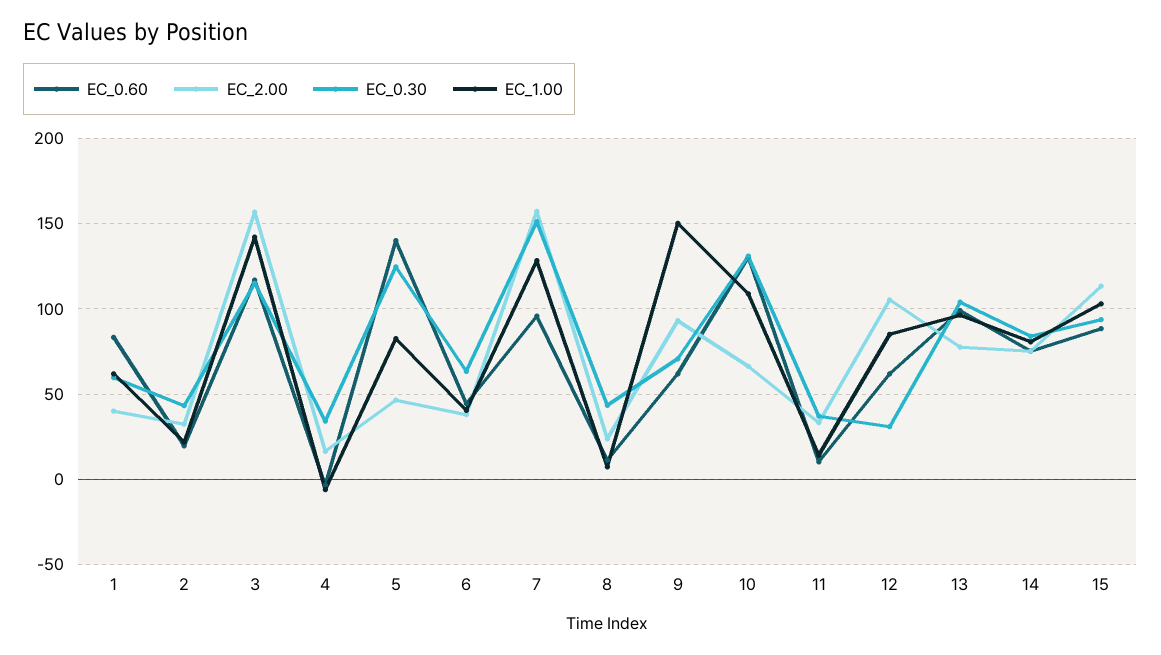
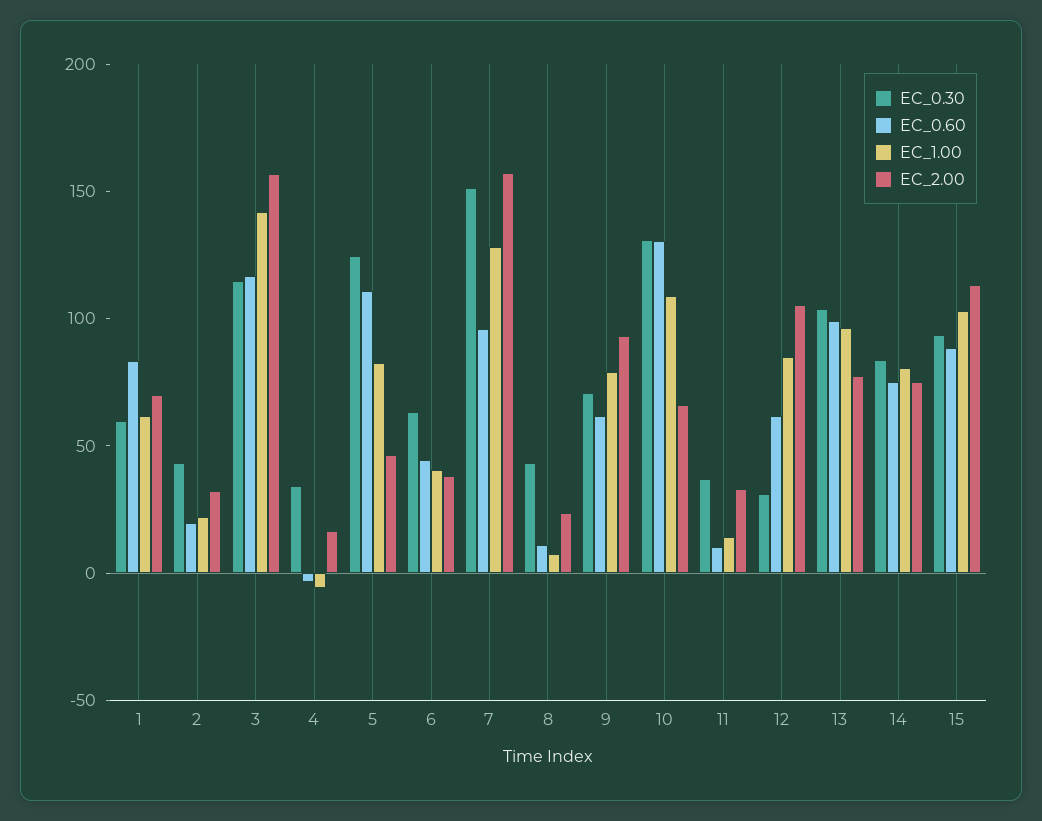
  {
    "EC_0.60": {
      "1": 85,
      "2": 20,
      "3": 115,
      "4": -5,
-     "5": 140,
+     "5": 110,
      "6": 45,
      "7": 95,
      "8": 10,
      "9": 60,
      "10": 130,
      "11": 10,
      "12": 60,
      "13": 100,
      "14": 75,
      "15": 90
    },
    "EC_2.00": {
-     "1": 40,
+     "1": 70,
      "2": 30,
      "3": 155,
      "4": 15,
      "5": 45,
      "6": 40,
      "7": 155,
      "8": 25,
      "9": 95,
      "10": 65,
      "11": 35,
      "12": 105,
      "13": 80,
      "14": 75,
      "15": 115
    },
    "EC_0.30": {
      "1": 60,
      "2": 45,
      "3": 115,
      "4": 35,
      "5": 125,
      "6": 65,
      "7": 150,
      "8": 45,
      "9": 70,
      "10": 130,
      "11": 35,
      "12": 30,
      "13": 105,
      "14": 85,
      "15": 95
    },
    "EC_1.00": {
      "1": 60,
      "2": 20,
      "3": 140,
      "4": -5,
      "5": 85,
      "6": 40,
      "7": 130,
      "8": 5,
-     "9": 150,
+     "9": 80,
      "10": 110,
      "11": 15,
      "12": 85,
      "13": 95,
      "14": 80,
      "15": 105
    }
  }

